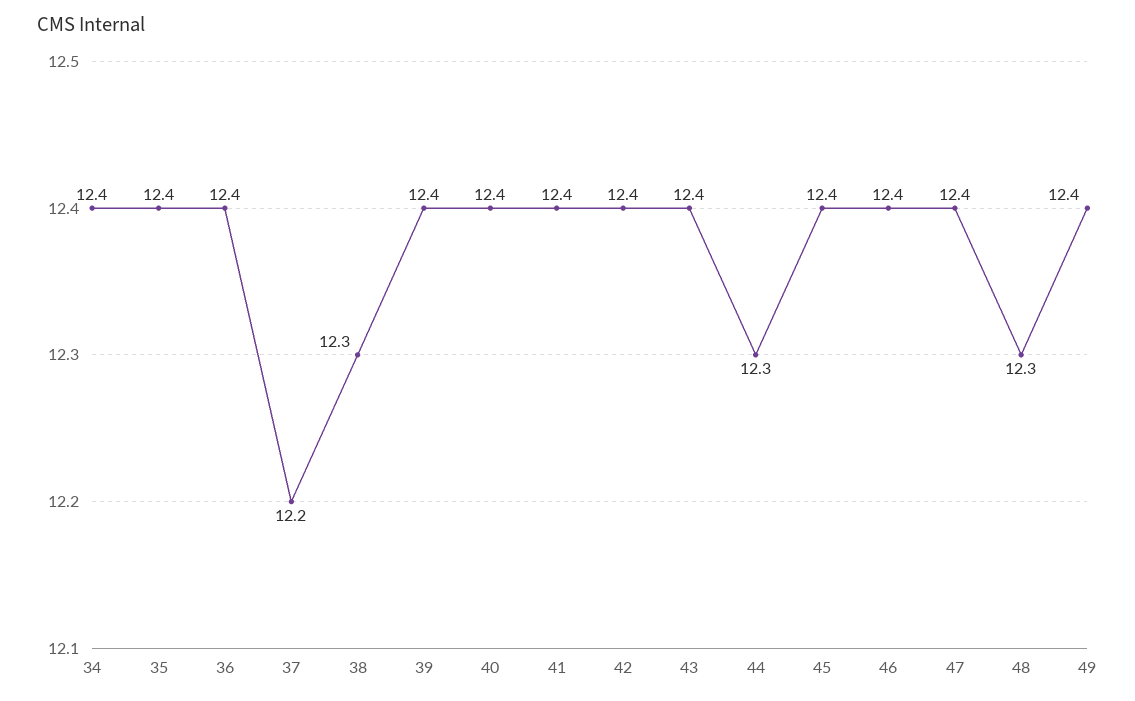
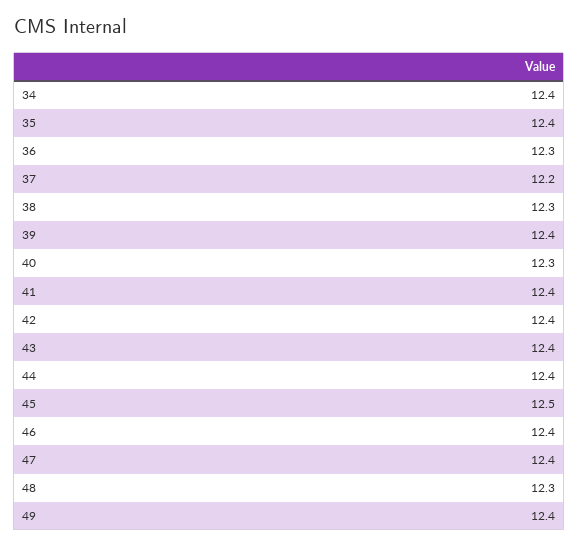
  {
    "34": 12.4,
    "35": 12.4,
-   "36": 12.4,
+   "36": 12.3,
    "37": 12.2,
    "38": 12.3,
    "39": 12.4,
-   "40": 12.4,
+   "40": 12.3,
    "41": 12.4,
    "42": 12.4,
    "43": 12.4,
-   "44": 12.3,
+   "44": 12.4,
-   "45": 12.4,
+   "45": 12.5,
    "46": 12.4,
    "47": 12.4,
    "48": 12.3,
    "49": 12.4
  }

